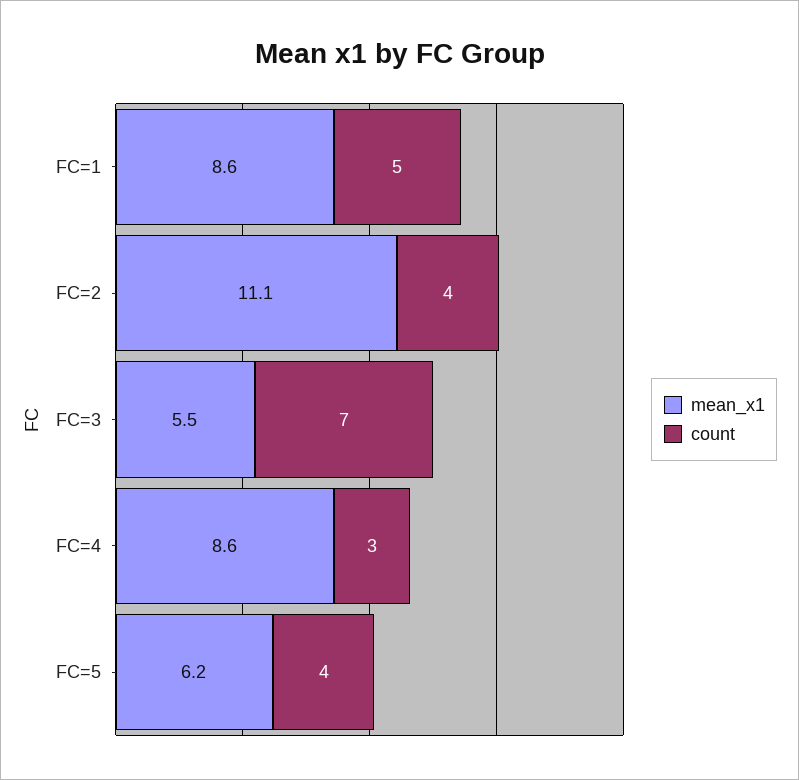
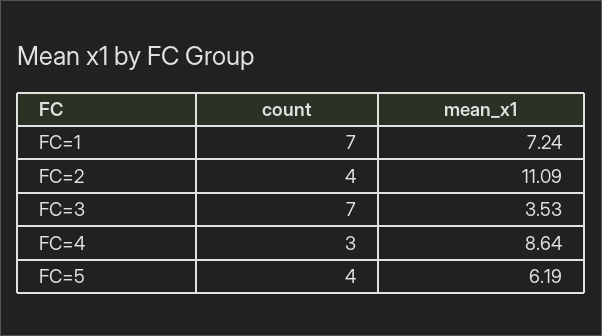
  {
    "mean_x1": {
-     "FC=1": 8.6,
+     "FC=1": 7.24,
      "FC=2": 11.09,
-     "FC=3": 5.5,
+     "FC=3": 3.53,
      "FC=4": 8.64,
      "FC=5": 6.19
    },
    "count": {
-     "FC=1": 5,
+     "FC=1": 7,
      "FC=2": 4,
      "FC=3": 7,
      "FC=4": 3,
      "FC=5": 4
    }
  }

